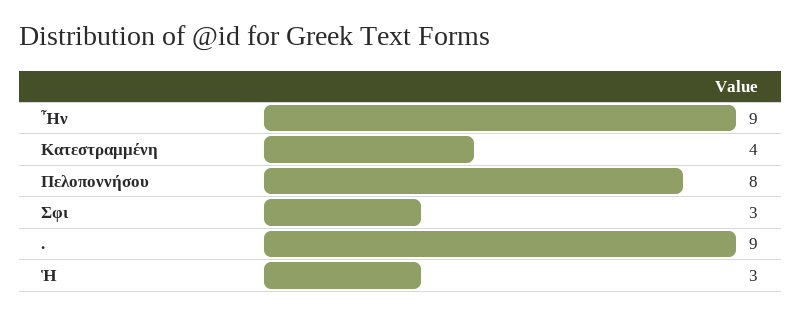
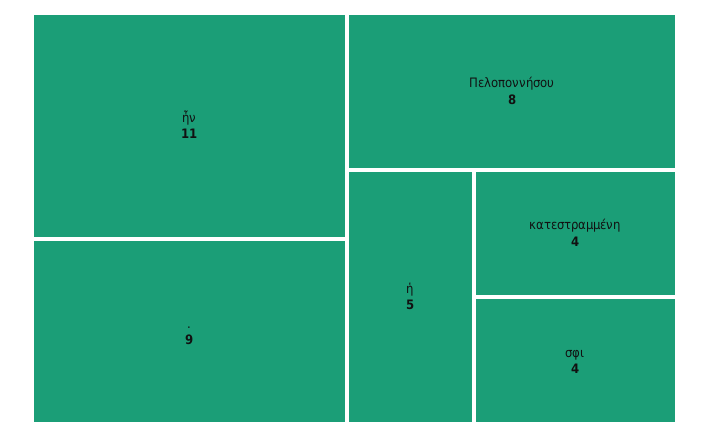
  {
-   "Ἦν": 9,
+   "Ἦν": 11,
    "Κατεστραμμένη": 4,
    "Πελοποννήσου": 8,
-   "Σφι": 3,
+   "Σφι": 4,
    ".": 9,
-   "Ἡ": 3
+   "Ἡ": 5
  }

